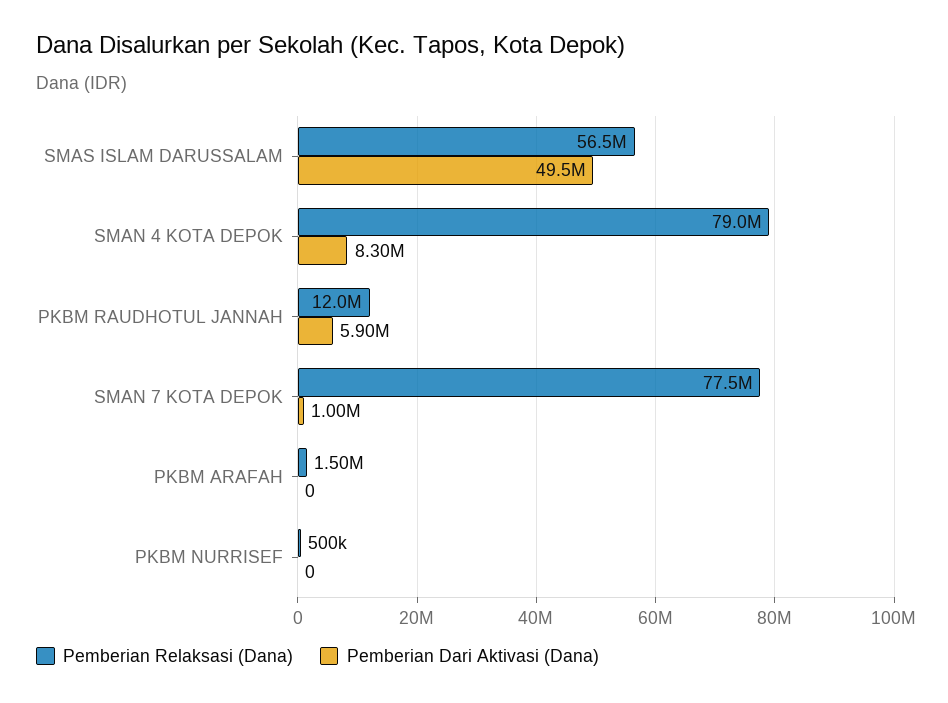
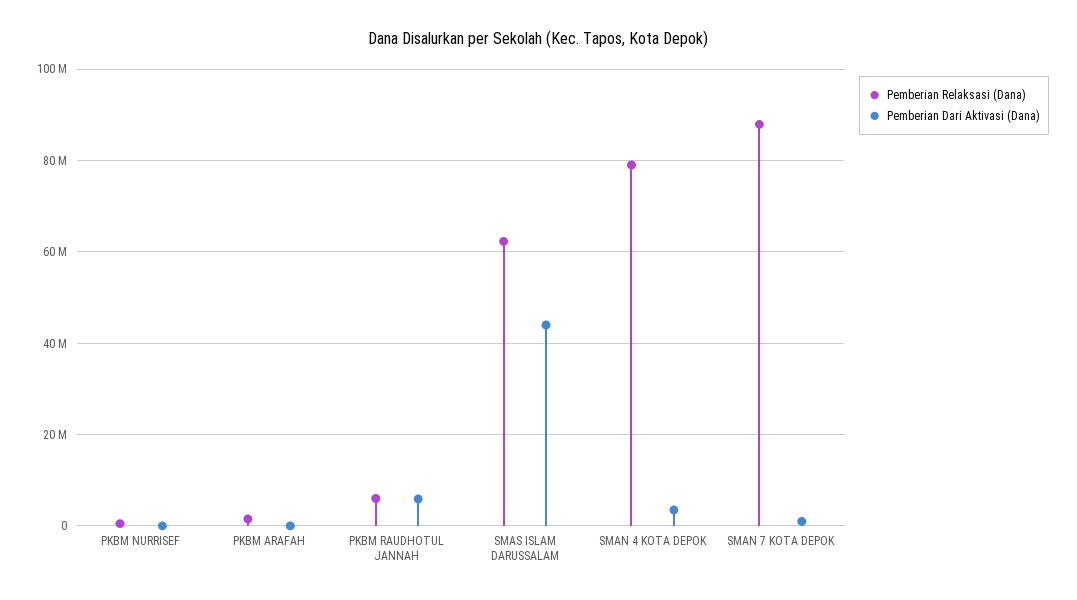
  {
    "Pemberian Relaksasi (Dana)": {
-     "SMAS ISLAM DARUSSALAM": 56500000,
+     "SMAS ISLAM DARUSSALAM": 62000000,
      "SMAN 4 KOTA DEPOK": 79000000,
-     "PKBM RAUDHOTUL JANNAH": 12000000,
+     "PKBM RAUDHOTUL JANNAH": 6000000,
-     "SMAN 7 KOTA DEPOK": 77500000,
+     "SMAN 7 KOTA DEPOK": 88000000,
      "PKBM ARAFAH": 1500000,
      "PKBM NURRISEF": 500000
    },
    "Pemberian Dari Aktivasi (Dana)": {
-     "SMAS ISLAM DARUSSALAM": 49500000,
+     "SMAS ISLAM DARUSSALAM": 44000000,
-     "SMAN 4 KOTA DEPOK": 8300000,
+     "SMAN 4 KOTA DEPOK": 4000000,
      "PKBM RAUDHOTUL JANNAH": 5900000,
      "SMAN 7 KOTA DEPOK": 1000000,
      "PKBM ARAFAH": 0,
      "PKBM NURRISEF": 0
    }
  }

